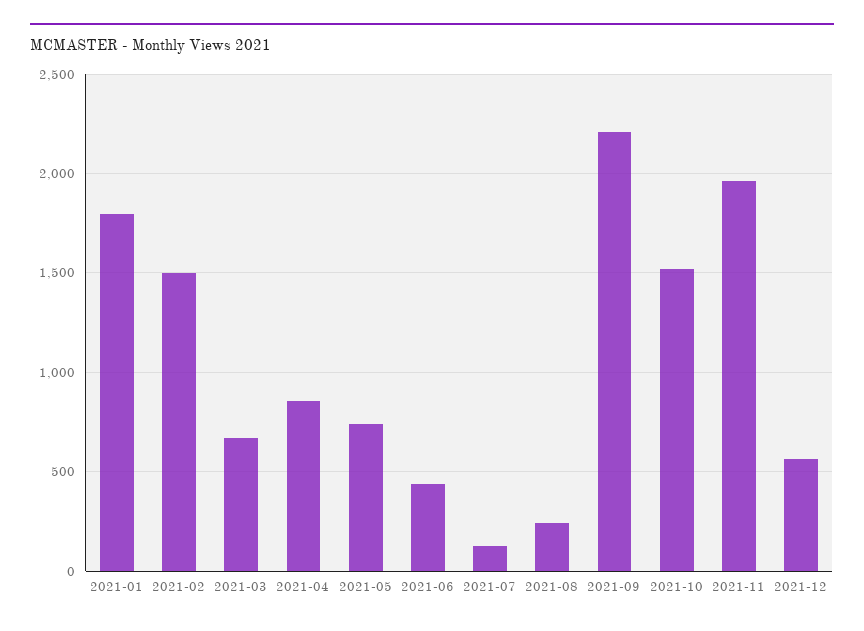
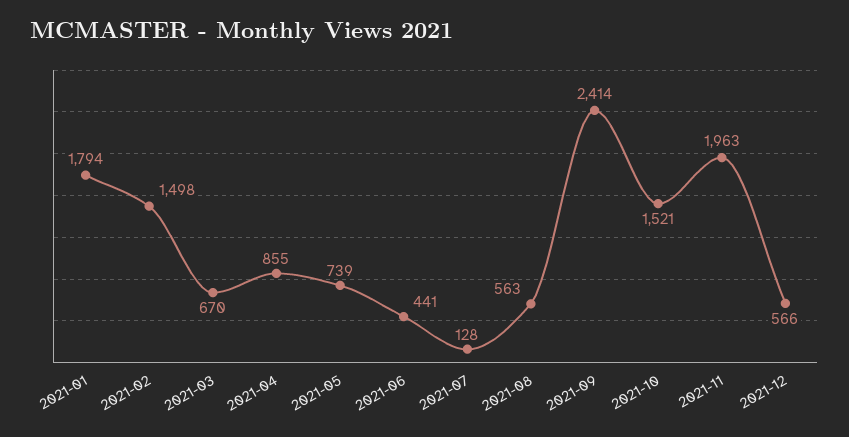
  {
    "2021-01": 1794,
    "2021-02": 1498,
    "2021-03": 670,
    "2021-04": 855,
    "2021-05": 739,
    "2021-06": 441,
    "2021-07": 128,
-   "2021-08": 250,
+   "2021-08": 563,
-   "2021-09": 2200,
+   "2021-09": 2414,
    "2021-10": 1521,
    "2021-11": 1963,
    "2021-12": 566
  }

